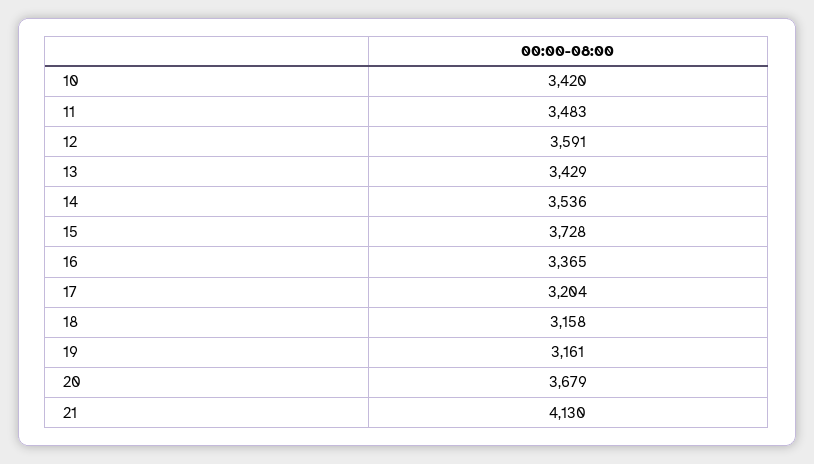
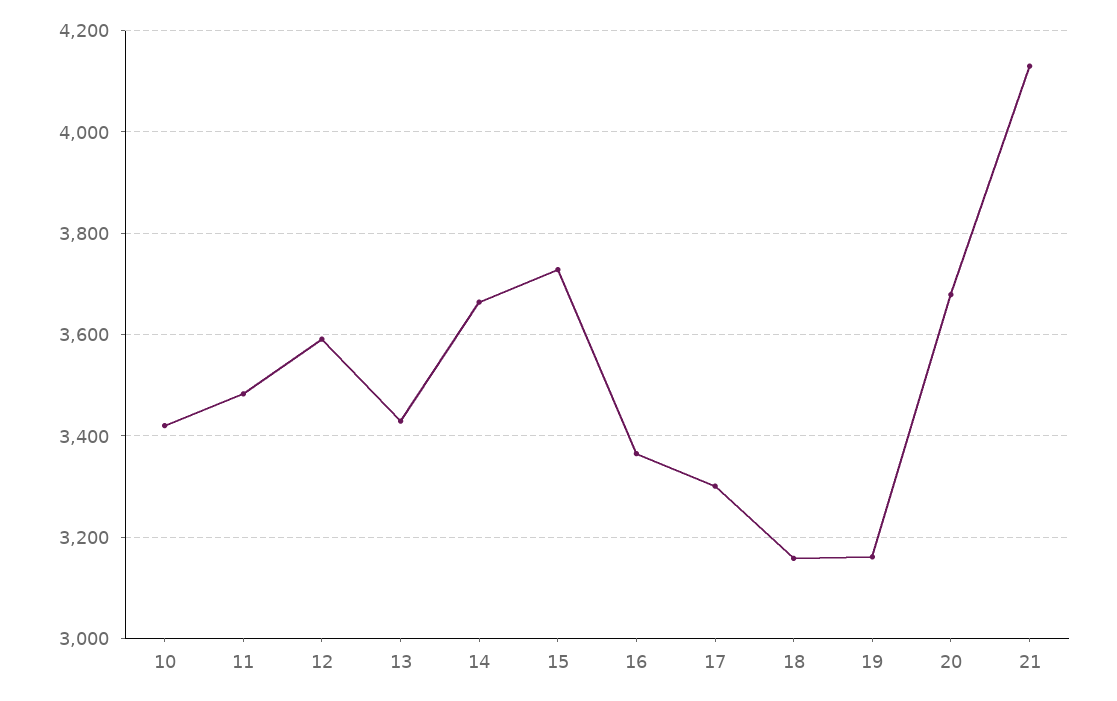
  {
    "10": 3420,
    "11": 3483,
    "12": 3591,
    "13": 3429,
-   "14": 3536,
+   "14": 3660,
    "15": 3728,
    "16": 3365,
-   "17": 3204,
+   "17": 3300,
    "18": 3158,
    "19": 3161,
    "20": 3679,
    "21": 4130
  }

